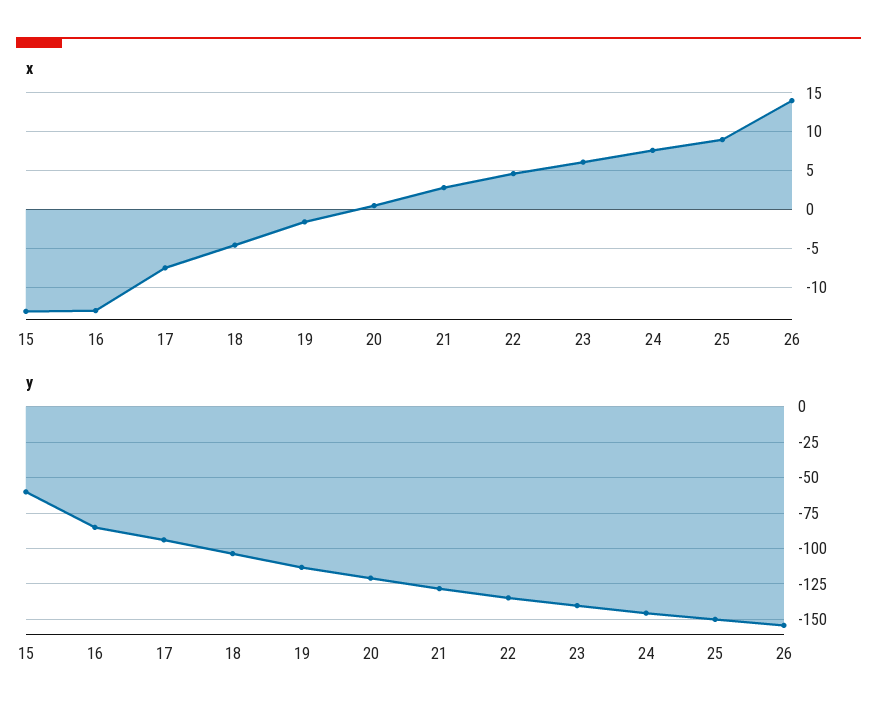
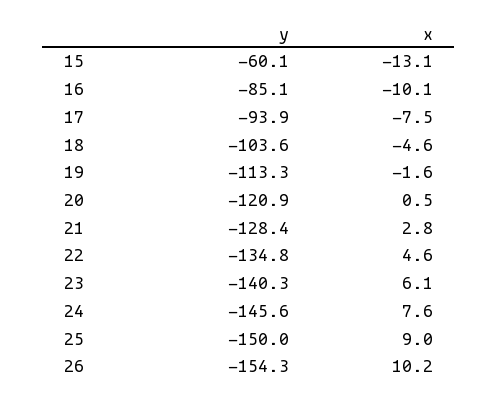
  {
    "x": {
      "15": -13.1,
-     "16": -13,
+     "16": -10.1,
      "17": -7.5,
      "18": -4.6,
      "19": -1.6,
      "20": 0.5,
      "21": 2.8,
      "22": 4.6,
      "23": 6.1,
      "24": 7.6,
      "25": 9,
-     "26": 14
+     "26": 10.2
    },
    "y": {
      "15": -60.1,
      "16": -85.1,
      "17": -93.9,
      "18": -103.6,
      "19": -113.3,
      "20": -120.9,
      "21": -128.4,
      "22": -134.8,
      "23": -140.3,
      "24": -145.6,
      "25": -150,
      "26": -154.3
    }
  }

